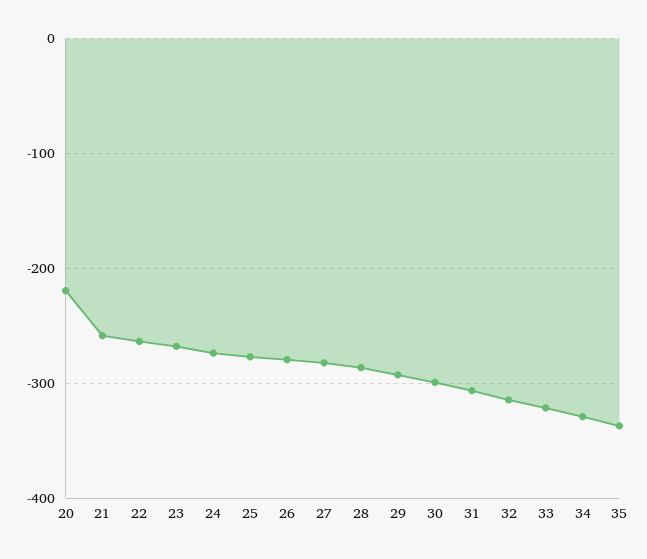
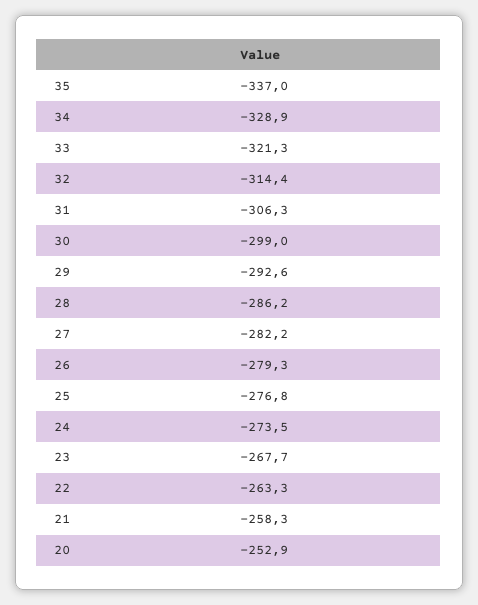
  {
-   "20": -220,
+   "20": -252.9,
    "21": -258.3,
    "22": -263.3,
    "23": -267.7,
    "24": -273.5,
    "25": -276.8,
    "26": -279.3,
    "27": -282.2,
    "28": -286.2,
    "29": -292.6,
    "30": -299,
    "31": -306.3,
    "32": -314.4,
    "33": -321.3,
    "34": -328.9,
    "35": -337
  }

